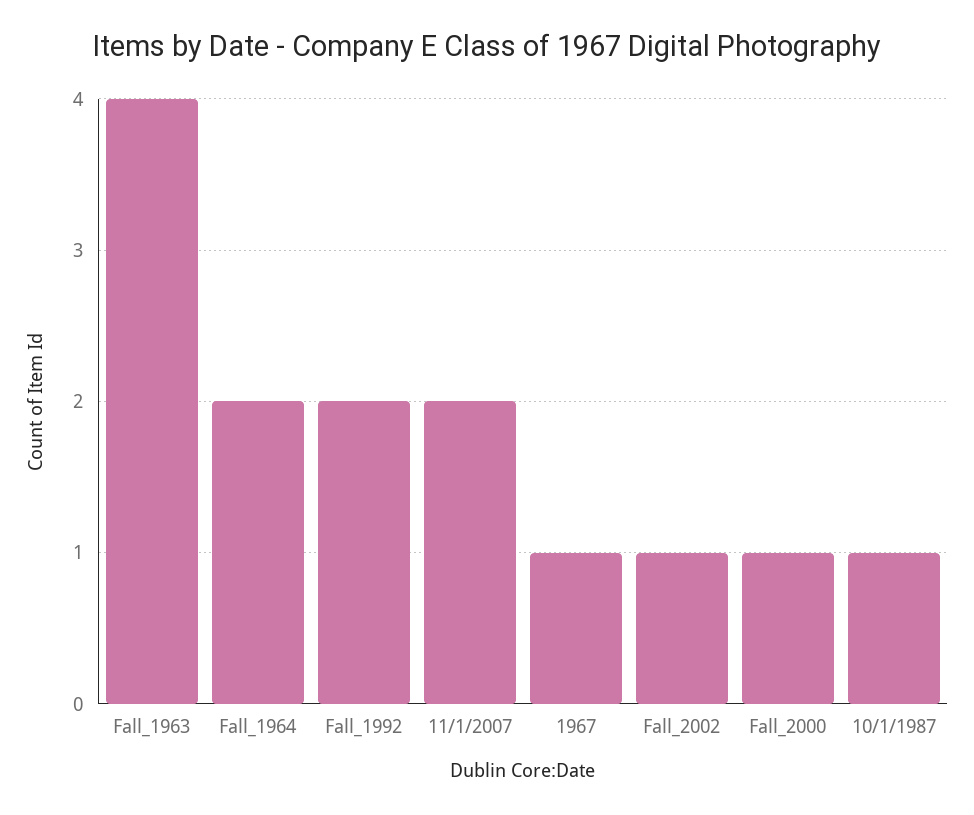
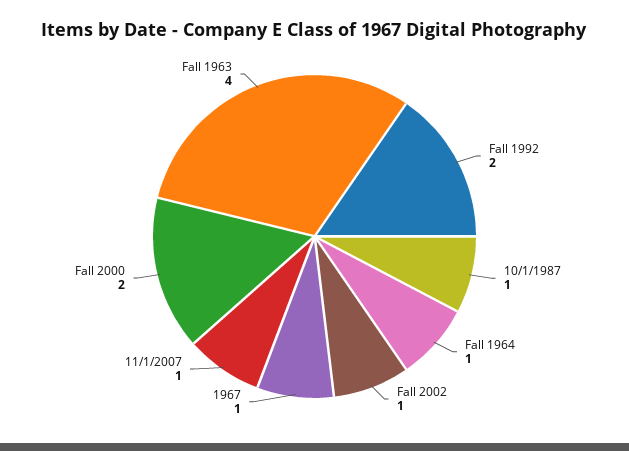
  {
    "Fall_1963": 4,
-   "Fall_1964": 2,
+   "Fall_1964": 1,
    "Fall_1992": 2,
-   "11/1/2007": 2,
+   "11/1/2007": 1,
    "1967": 1,
    "Fall_2002": 1,
-   "Fall_2000": 1,
+   "Fall_2000": 2,
    "10/1/1987": 1
  }

